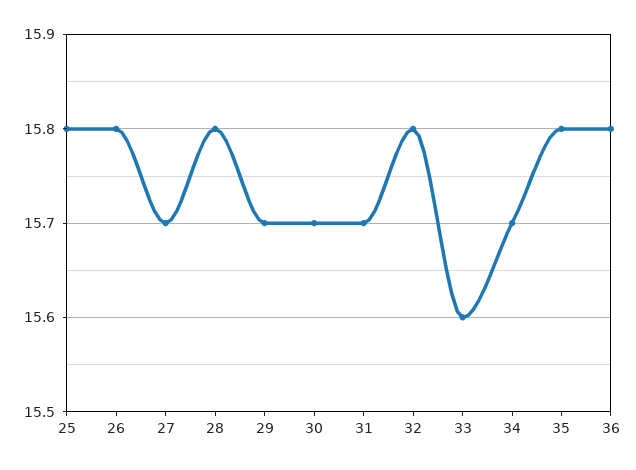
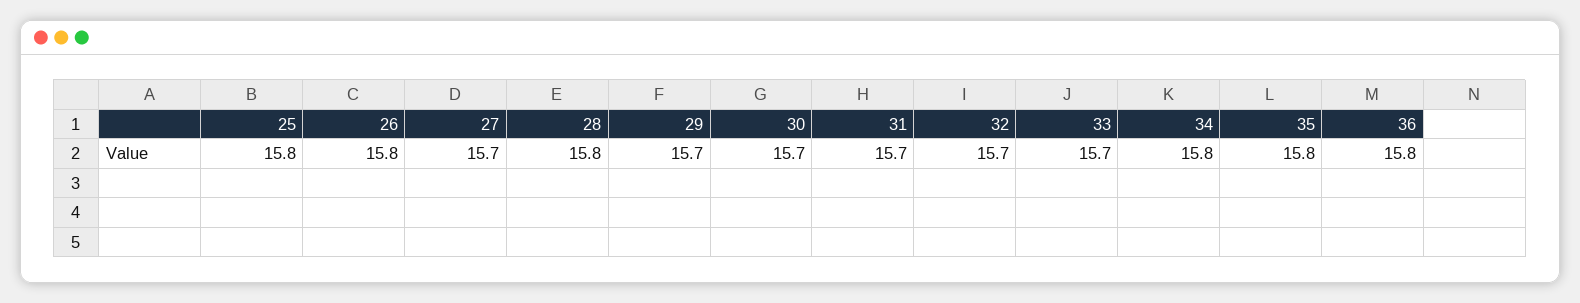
  {
    "25": 15.8,
    "26": 15.8,
    "27": 15.7,
    "28": 15.8,
    "29": 15.7,
    "30": 15.7,
    "31": 15.7,
-   "32": 15.8,
+   "32": 15.7,
-   "33": 15.6,
+   "33": 15.7,
-   "34": 15.7,
+   "34": 15.8,
    "35": 15.8,
    "36": 15.8
  }

